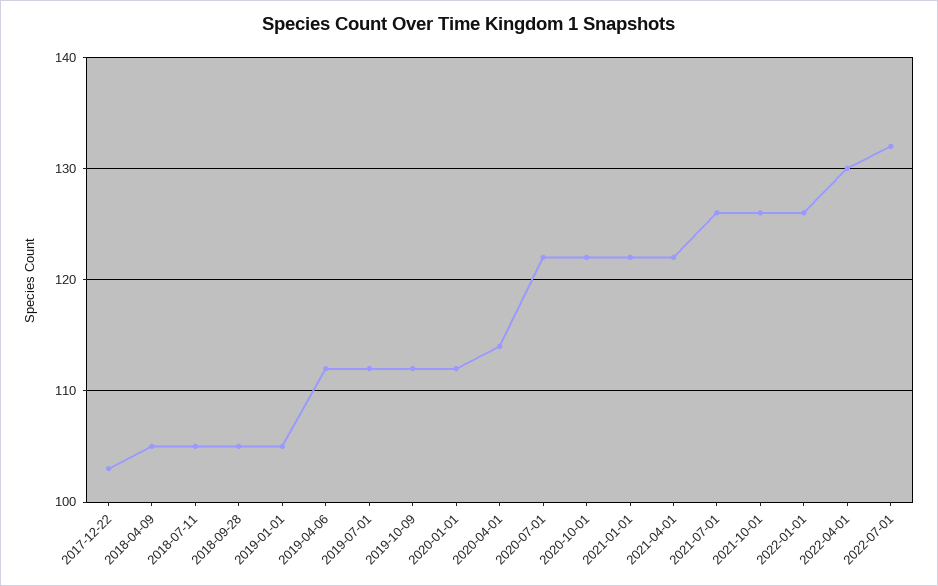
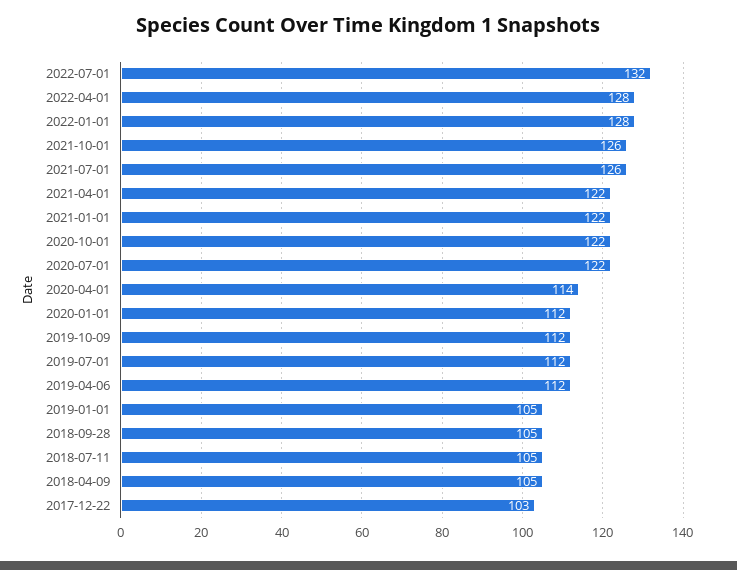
  {
    "2017-12-22": 103,
    "2018-04-09": 105,
    "2018-07-11": 105,
    "2018-09-28": 105,
    "2019-01-01": 105,
    "2019-04-06": 112,
    "2019-07-01": 112,
    "2019-10-09": 112,
    "2020-01-01": 112,
    "2020-04-01": 114,
    "2020-07-01": 122,
    "2020-10-01": 122,
    "2021-01-01": 122,
    "2021-04-01": 122,
    "2021-07-01": 126,
    "2021-10-01": 126,
-   "2022-01-01": 126,
+   "2022-01-01": 128,
-   "2022-04-01": 130,
+   "2022-04-01": 128,
    "2022-07-01": 132
  }

